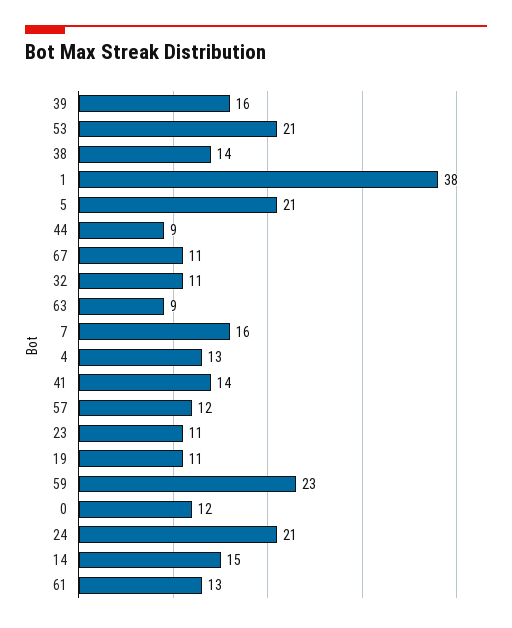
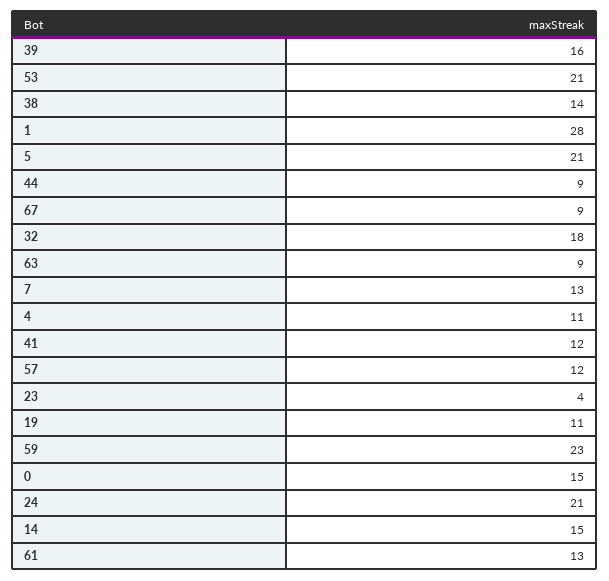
  {
    "39": 16,
    "53": 21,
    "38": 14,
-   "1": 38,
+   "1": 28,
    "5": 21,
    "44": 9,
-   "67": 11,
+   "67": 9,
-   "32": 11,
+   "32": 18,
    "63": 9,
-   "7": 16,
+   "7": 13,
-   "4": 13,
+   "4": 11,
-   "41": 14,
+   "41": 12,
    "57": 12,
-   "23": 11,
+   "23": 4,
    "19": 11,
    "59": 23,
-   "0": 12,
+   "0": 15,
    "24": 21,
    "14": 15,
    "61": 13
  }

